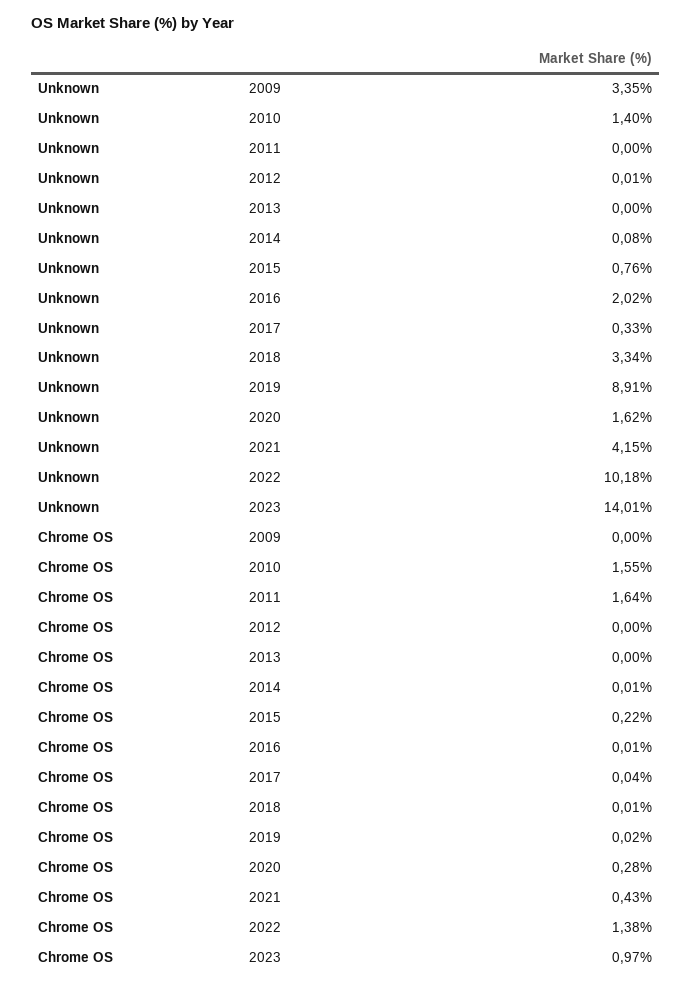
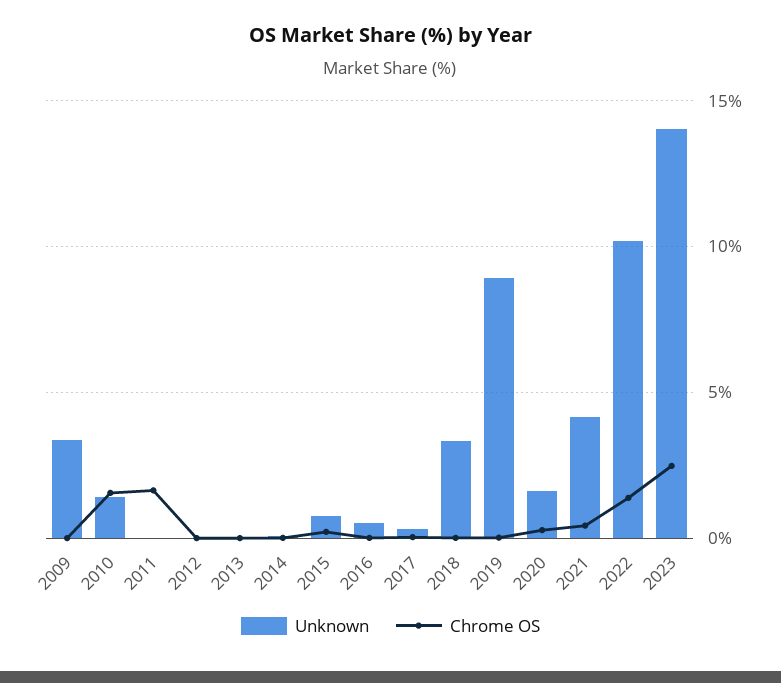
  {
    "Unknown": {
      "2009": 3.35,
      "2010": 1.4,
      "2011": 0,
      "2012": 0.01,
      "2013": 0,
      "2014": 0.08,
      "2015": 0.76,
-     "2016": 2.02,
+     "2016": 0.5,
      "2017": 0.33,
      "2018": 3.34,
      "2019": 8.91,
      "2020": 1.62,
      "2021": 4.15,
      "2022": 10.18,
      "2023": 14.01
    },
    "Chrome OS": {
      "2009": 0,
      "2010": 1.55,
      "2011": 1.64,
      "2012": 0,
      "2013": 0,
      "2014": 0.01,
      "2015": 0.22,
      "2016": 0.01,
      "2017": 0.04,
      "2018": 0.01,
      "2019": 0.02,
      "2020": 0.28,
      "2021": 0.43,
      "2022": 1.38,
-     "2023": 0.97
+     "2023": 2.5
    }
  }

